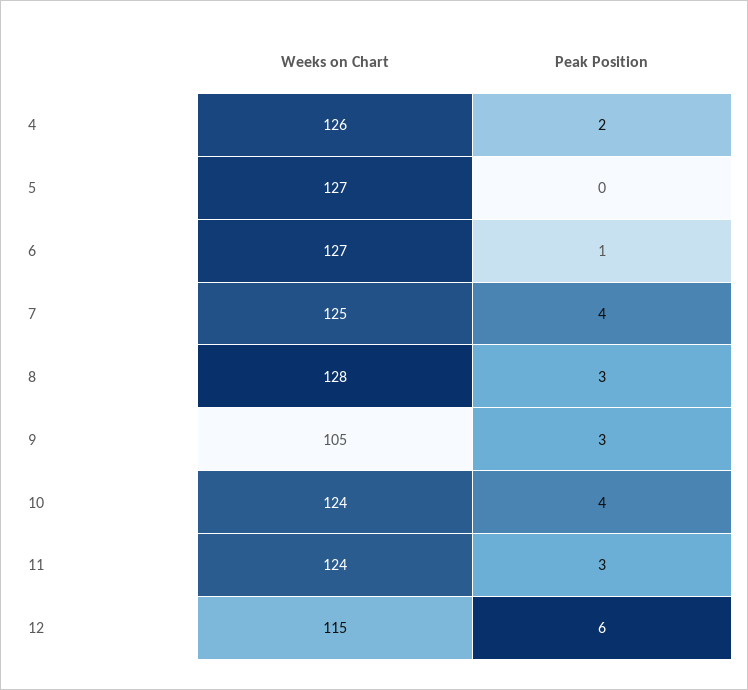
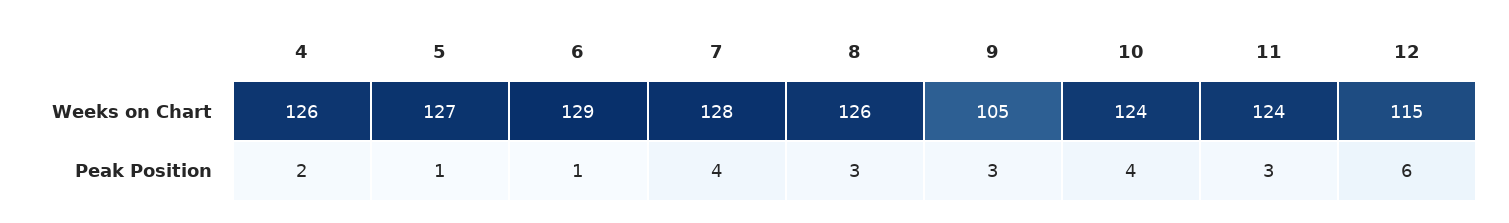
  {
    "Weeks on Chart": {
      "4": 126,
      "5": 127,
-     "6": 127,
+     "6": 129,
-     "7": 125,
+     "7": 128,
-     "8": 128,
+     "8": 126,
      "9": 105,
      "10": 124,
      "11": 124,
      "12": 115
    },
    "Peak Position": {
      "4": 2,
-     "5": 0,
+     "5": 1,
      "6": 1,
      "7": 4,
      "8": 3,
      "9": 3,
      "10": 4,
      "11": 3,
      "12": 6
    }
  }

